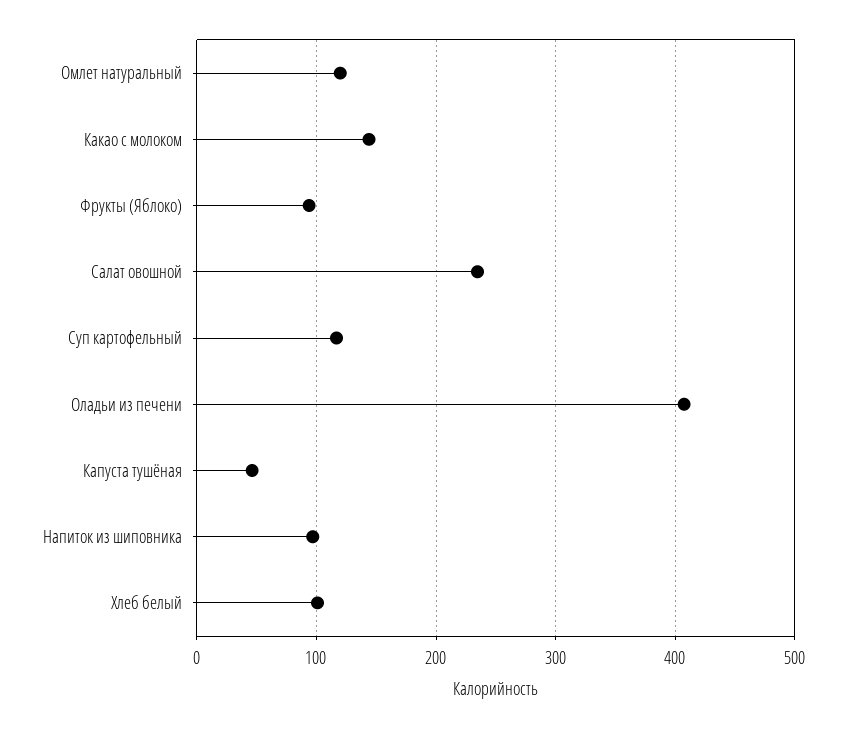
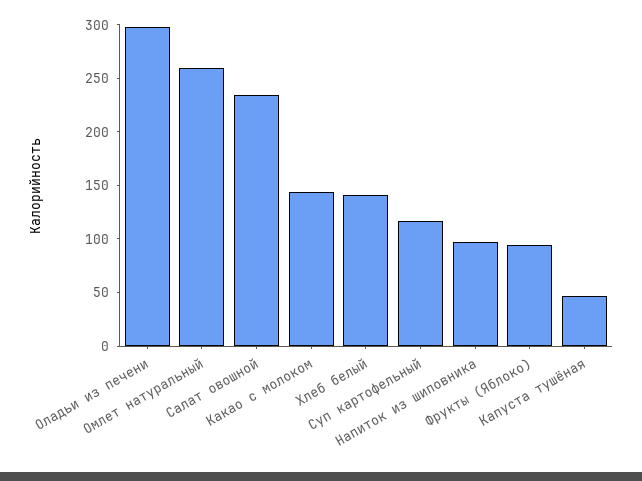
  {
-   "Омлет натуральный": 120,
+   "Омлет натуральный": 260,
    "Какао с молоком": 140,
    "Фрукты (Яблоко)": 90,
    "Салат овошной": 230,
    "Суп картофельный": 120,
-   "Оладьи из печени": 410,
+   "Оладьи из печени": 300,
    "Капуста тушёная": 50,
    "Напиток из шиповника": 100,
-   "Хлеб белый": 100
+   "Хлеб белый": 140
  }

